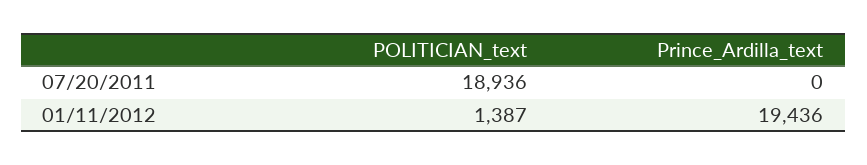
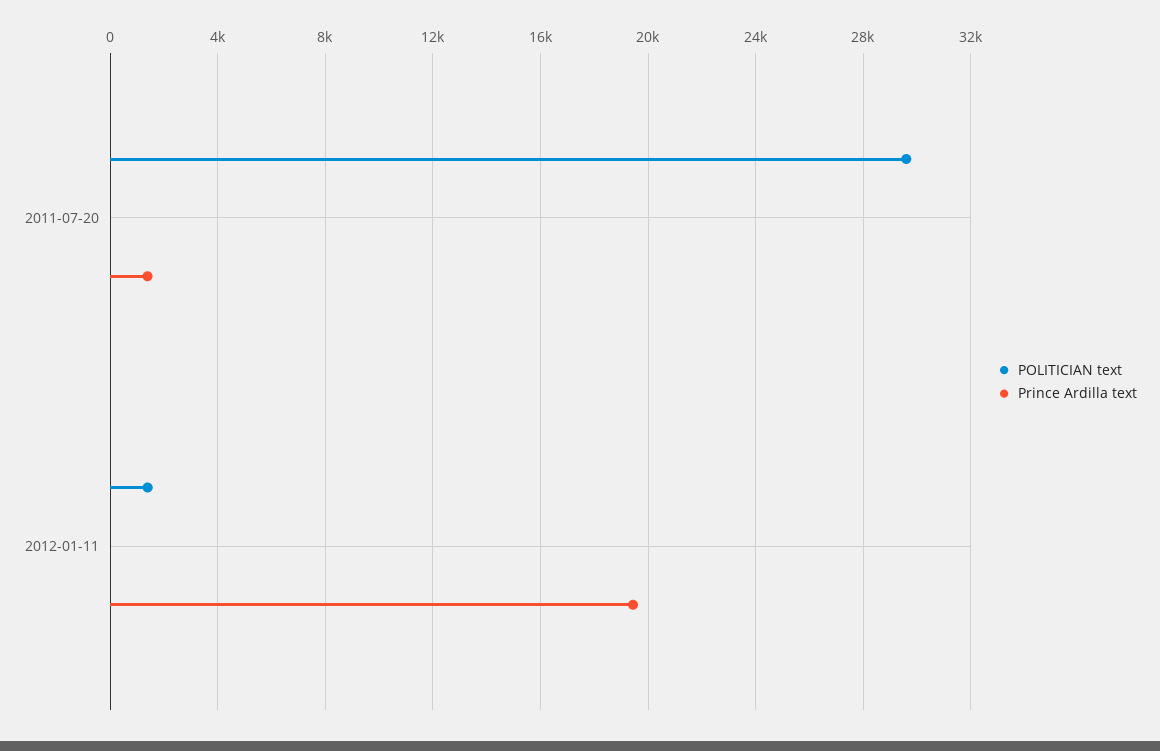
  {
    "POLITICIAN_text": {
-     "07/20/2011": 18936,
+     "07/20/2011": 29500,
      "01/11/2012": 1387
    },
    "Prince_Ardilla_text": {
-     "07/20/2011": 0,
+     "07/20/2011": 1500,
      "01/11/2012": 19436
    }
  }

